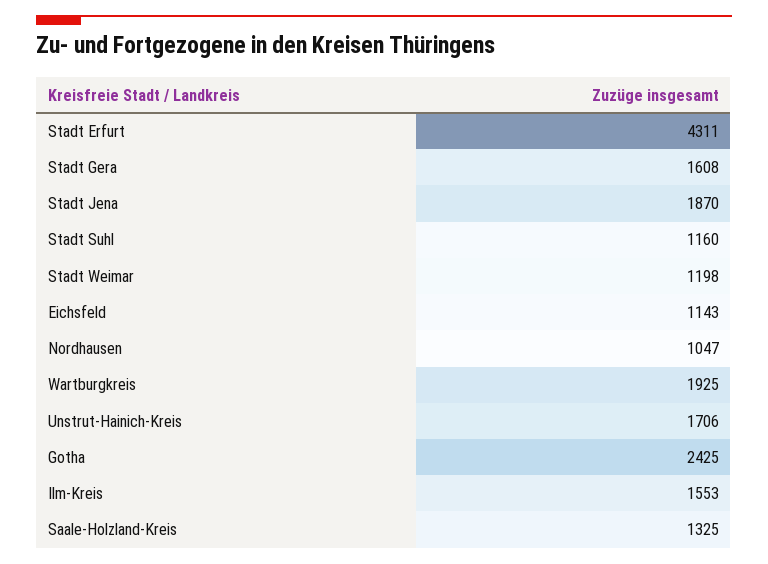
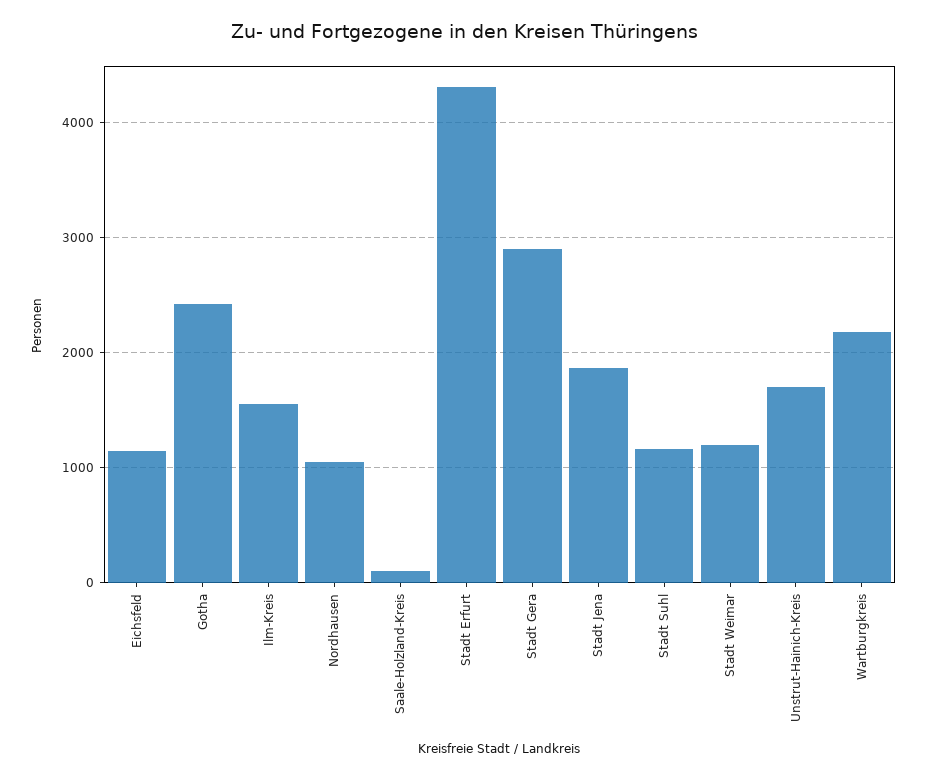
  {
    "Stadt Erfurt": 4311,
-   "Stadt Gera": 1608,
+   "Stadt Gera": 2900,
    "Stadt Jena": 1870,
    "Stadt Suhl": 1160,
    "Stadt Weimar": 1198,
    "Eichsfeld": 1143,
    "Nordhausen": 1047,
-   "Wartburgkreis": 1925,
+   "Wartburgkreis": 2200,
    "Unstrut-Hainich-Kreis": 1706,
    "Gotha": 2425,
    "Ilm-Kreis": 1553,
-   "Saale-Holzland-Kreis": 1325
+   "Saale-Holzland-Kreis": 100
  }

